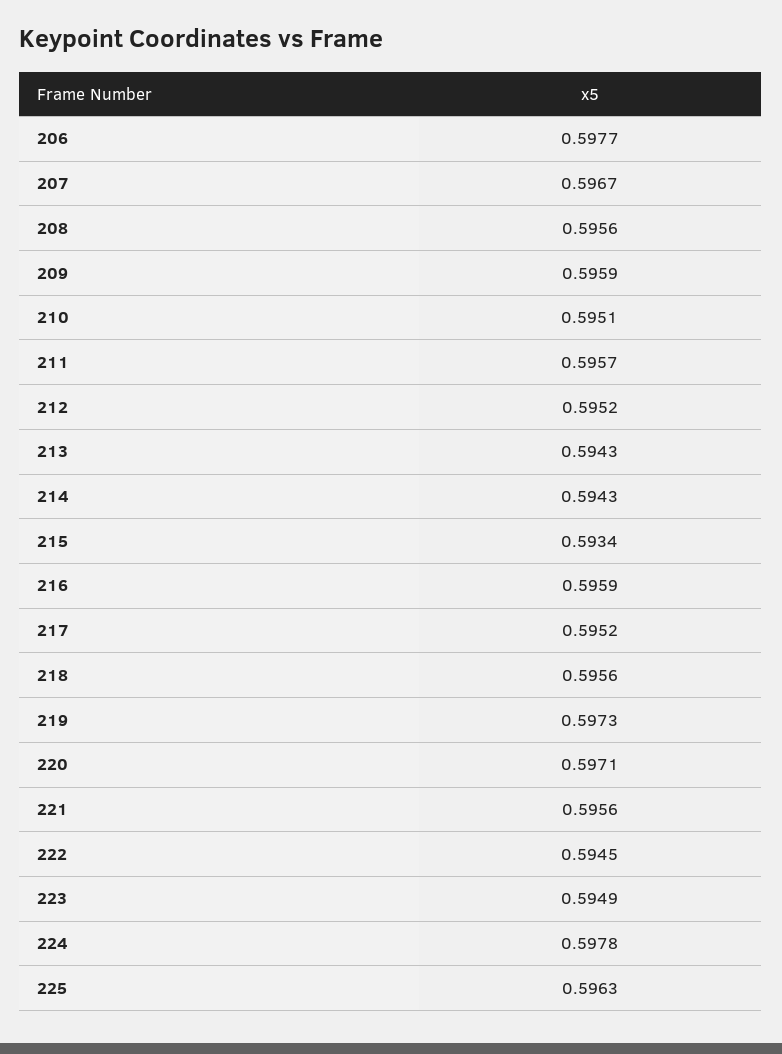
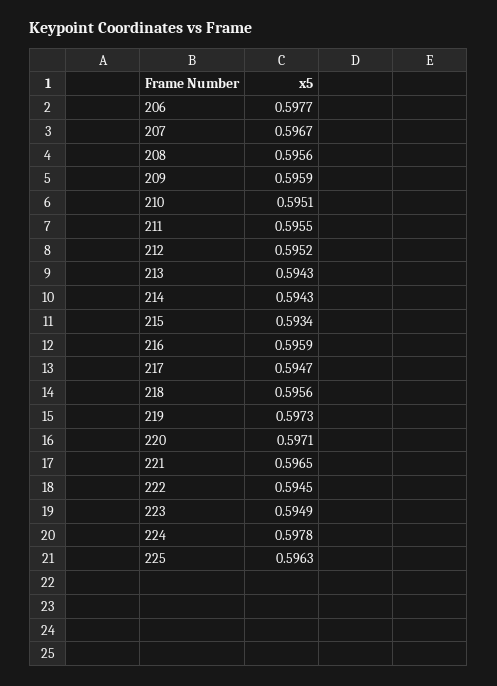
  {
    "206": 0.5977,
    "207": 0.5967,
    "208": 0.5956,
    "209": 0.5959,
    "210": 0.5951,
-   "211": 0.5957,
+   "211": 0.5955,
    "212": 0.5952,
    "213": 0.5943,
    "214": 0.5943,
    "215": 0.5934,
    "216": 0.5959,
-   "217": 0.5952,
+   "217": 0.5947,
    "218": 0.5956,
    "219": 0.5973,
    "220": 0.5971,
-   "221": 0.5956,
+   "221": 0.5965,
    "222": 0.5945,
    "223": 0.5949,
    "224": 0.5978,
    "225": 0.5963
  }

